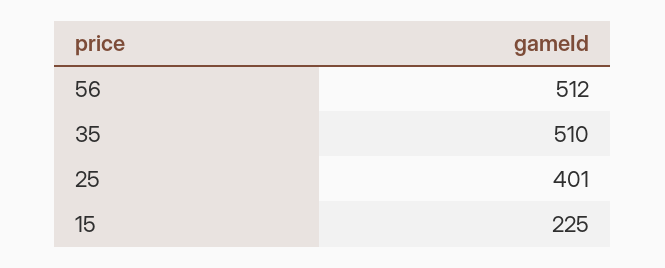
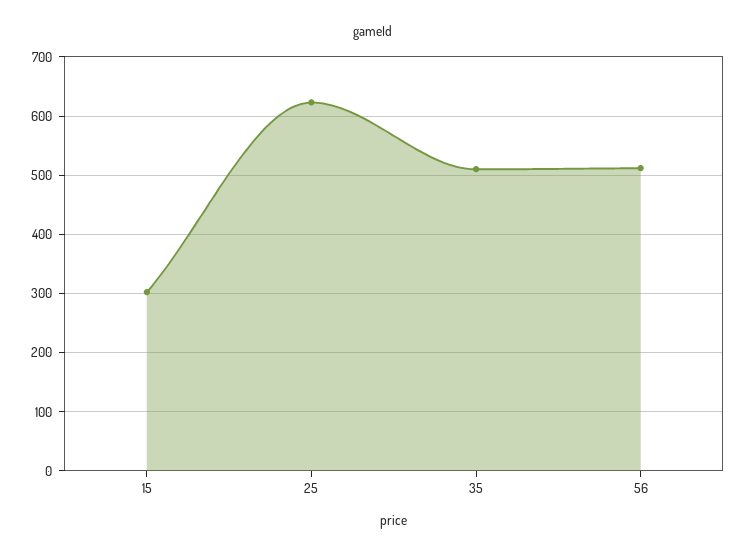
  {
    "56": 512,
    "35": 510,
-   "25": 401,
+   "25": 620,
-   "15": 225
+   "15": 300
  }

